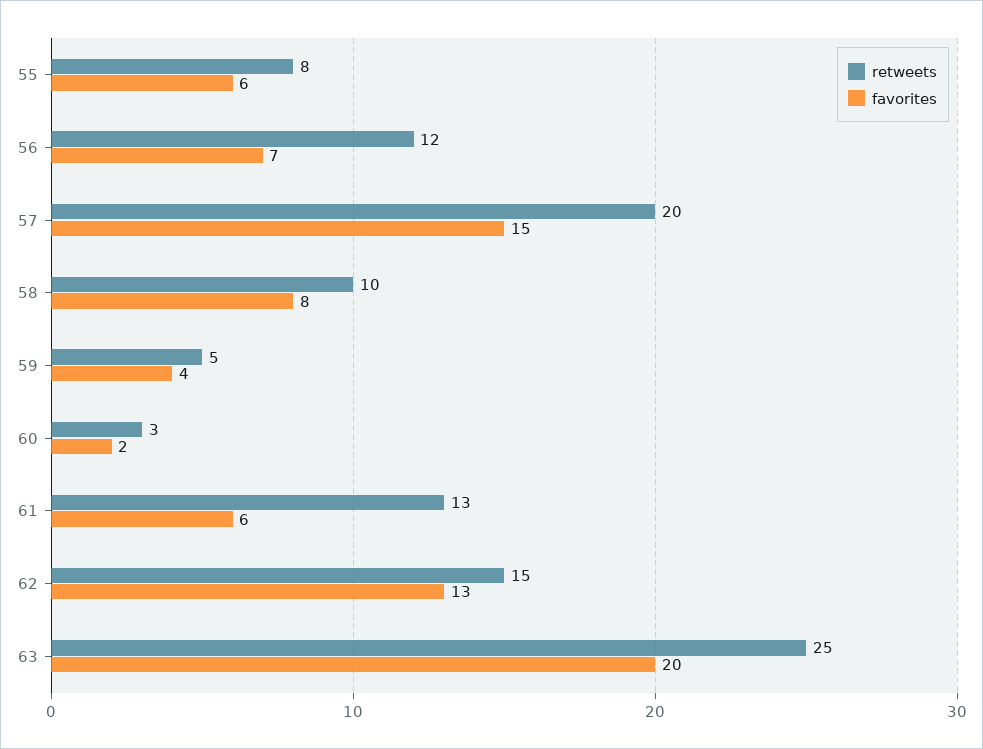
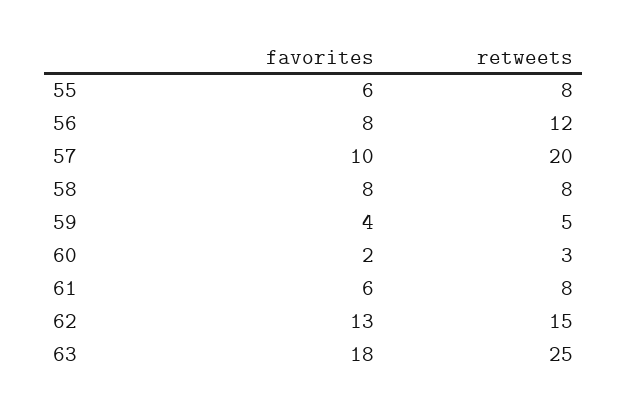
  {
    "retweets": {
      "55": 8,
      "56": 12,
      "57": 20,
-     "58": 10,
+     "58": 8,
      "59": 5,
      "60": 3,
-     "61": 13,
+     "61": 8,
      "62": 15,
      "63": 25
    },
    "favorites": {
      "55": 6,
-     "56": 7,
+     "56": 8,
-     "57": 15,
+     "57": 10,
      "58": 8,
      "59": 4,
      "60": 2,
      "61": 6,
      "62": 13,
-     "63": 20
+     "63": 18
    }
  }

